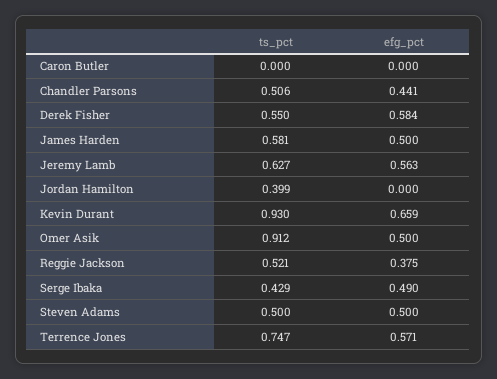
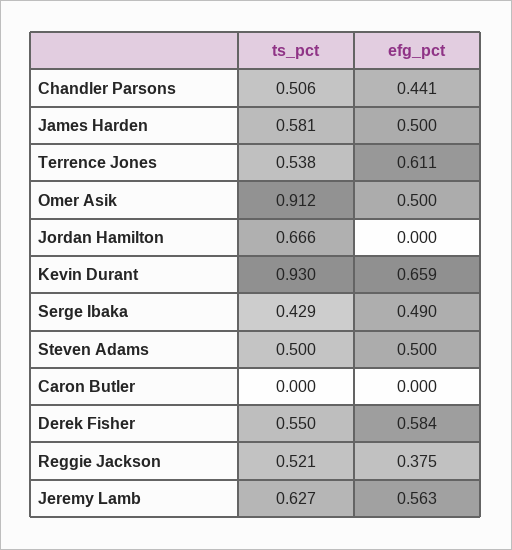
  {
    "ts_pct": {
      "Caron Butler": 0,
      "Chandler Parsons": 0.506,
      "Derek Fisher": 0.55,
      "James Harden": 0.581,
      "Jeremy Lamb": 0.627,
-     "Jordan Hamilton": 0.399,
+     "Jordan Hamilton": 0.666,
      "Kevin Durant": 0.93,
      "Omer Asik": 0.912,
      "Reggie Jackson": 0.521,
      "Serge Ibaka": 0.429,
      "Steven Adams": 0.5,
-     "Terrence Jones": 0.747
+     "Terrence Jones": 0.538
    },
    "efg_pct": {
      "Caron Butler": 0,
      "Chandler Parsons": 0.441,
      "Derek Fisher": 0.584,
      "James Harden": 0.5,
      "Jeremy Lamb": 0.563,
      "Jordan Hamilton": 0,
      "Kevin Durant": 0.659,
      "Omer Asik": 0.5,
      "Reggie Jackson": 0.375,
      "Serge Ibaka": 0.49,
      "Steven Adams": 0.5,
-     "Terrence Jones": 0.571
+     "Terrence Jones": 0.611
    }
  }

